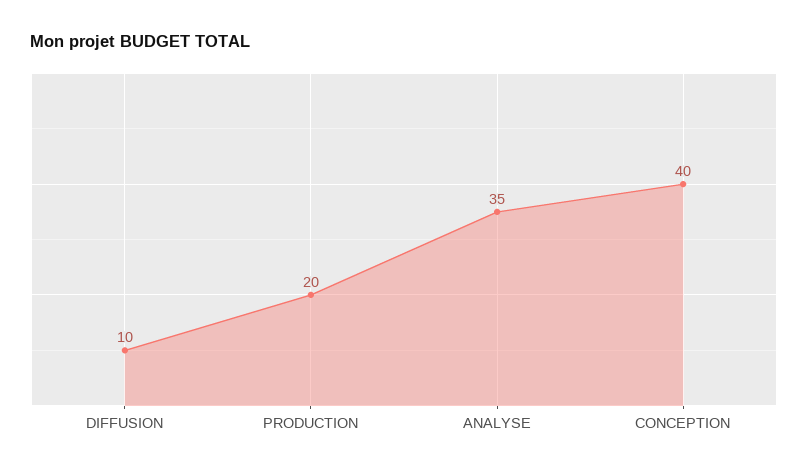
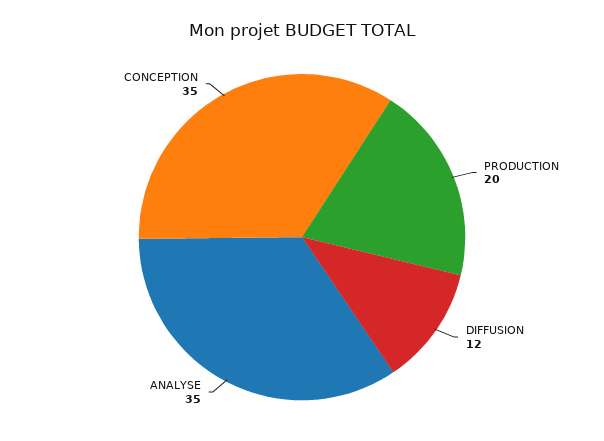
  {
-   "DIFFUSION": 10,
+   "DIFFUSION": 12,
    "PRODUCTION": 20,
    "ANALYSE": 35,
-   "CONCEPTION": 40
+   "CONCEPTION": 35
  }

